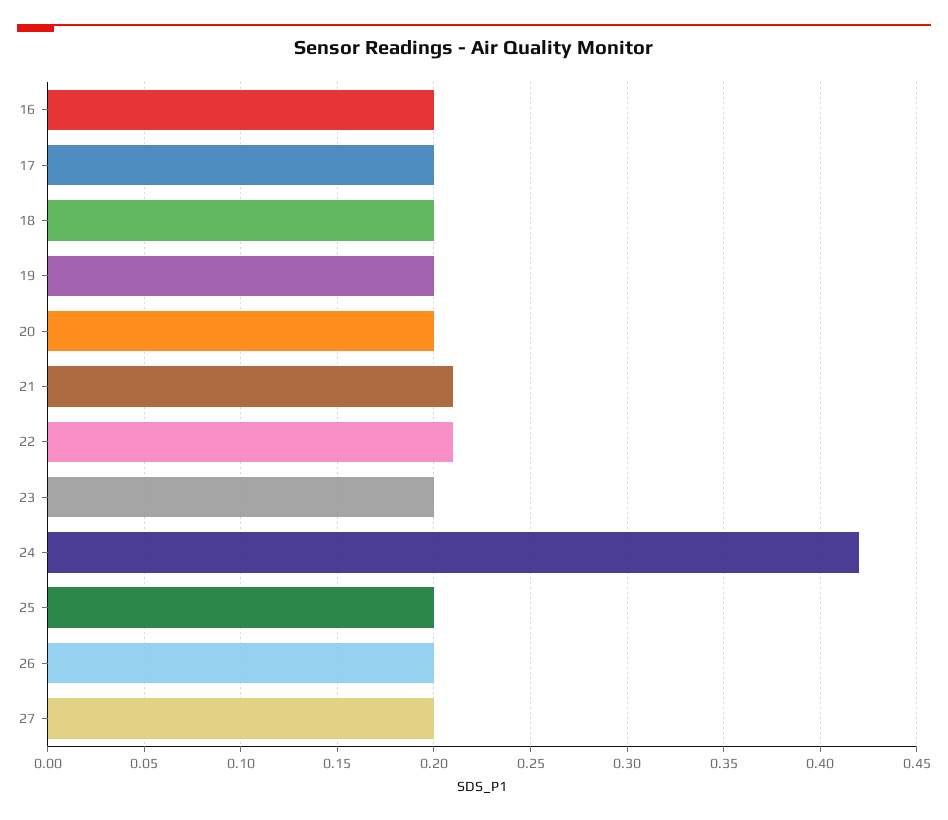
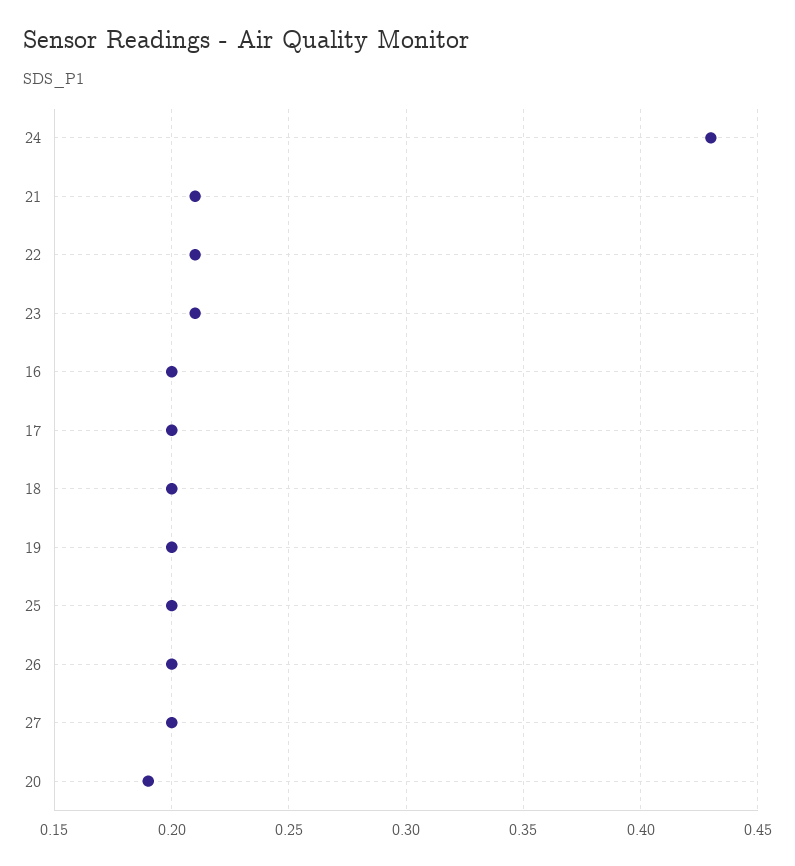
  {
    "16": 0.2,
    "17": 0.2,
    "18": 0.2,
    "19": 0.2,
-   "20": 0.2,
+   "20": 0.19,
    "21": 0.21,
    "22": 0.21,
-   "23": 0.2,
+   "23": 0.21,
-   "24": 0.42,
+   "24": 0.43,
    "25": 0.2,
    "26": 0.2,
    "27": 0.2
  }

